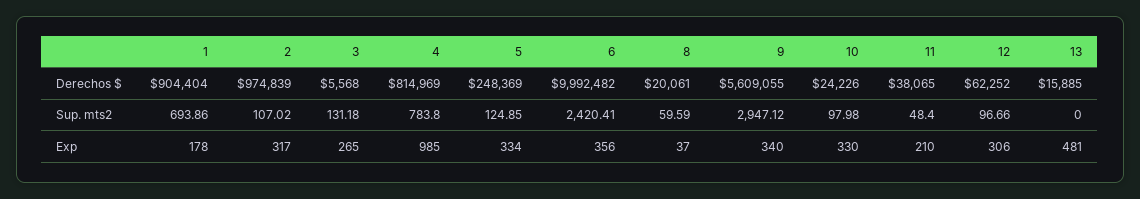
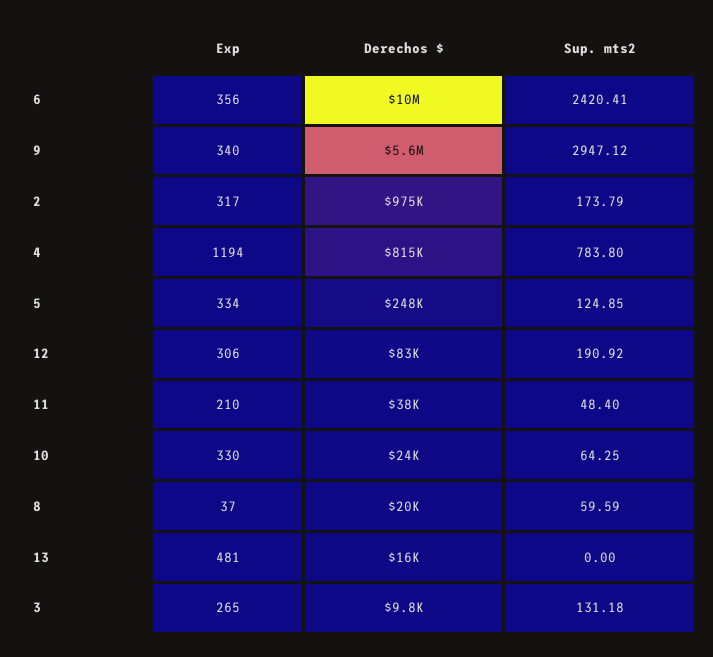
  {
-   "1": {
-     "Derechos $": 904404,
-     "Sup. mts2": 693.86,
-     "Exp": 178
-   },
    "2": {
      "Derechos $": 974839,
-     "Sup. mts2": 107.02,
+     "Sup. mts2": 173.79,
      "Exp": 317
    },
    "3": {
-     "Derechos $": 5568,
+     "Derechos $": 9800,
      "Sup. mts2": 131.18,
      "Exp": 265
    },
    "4": {
      "Derechos $": 814969,
      "Sup. mts2": 783.8,
-     "Exp": 985
+     "Exp": 1194
    },
    "5": {
      "Derechos $": 248369,
      "Sup. mts2": 124.85,
      "Exp": 334
    },
    "6": {
      "Derechos $": 9992482,
      "Sup. mts2": 2420.41,
      "Exp": 356
    },
    "8": {
      "Derechos $": 20061,
      "Sup. mts2": 59.59,
      "Exp": 37
    },
    "9": {
      "Derechos $": 5609055,
      "Sup. mts2": 2947.12,
      "Exp": 340
    },
    "10": {
      "Derechos $": 24226,
-     "Sup. mts2": 97.98,
+     "Sup. mts2": 64.25,
      "Exp": 330
    },
    "11": {
      "Derechos $": 38065,
      "Sup. mts2": 48.4,
      "Exp": 210
    },
    "12": {
-     "Derechos $": 62252,
+     "Derechos $": 83000,
-     "Sup. mts2": 96.66,
+     "Sup. mts2": 190.92,
      "Exp": 306
    },
    "13": {
      "Derechos $": 15885,
      "Sup. mts2": 0,
      "Exp": 481
    }
  }

